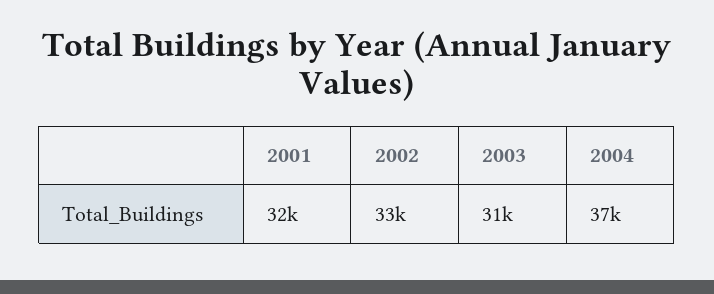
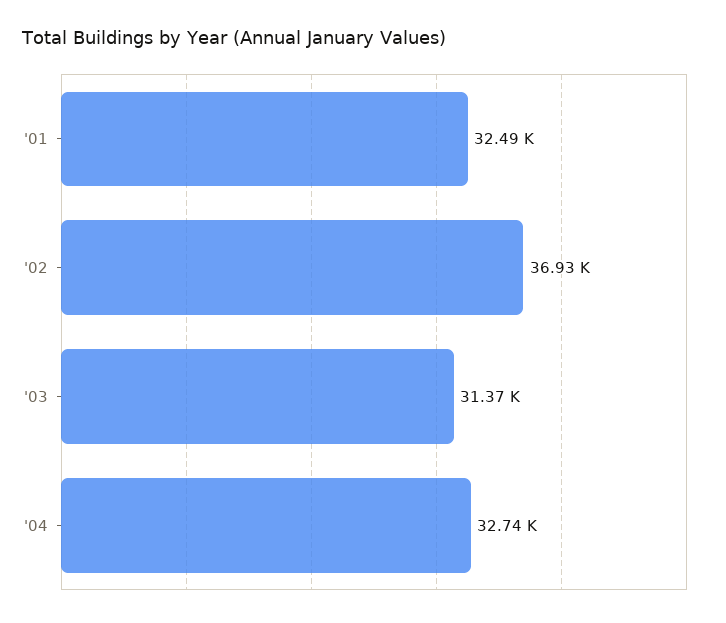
  {
    "2001": 32490,
-   "2002": 33000,
+   "2002": 36930,
    "2003": 31370,
-   "2004": 37000
+   "2004": 32740
  }

